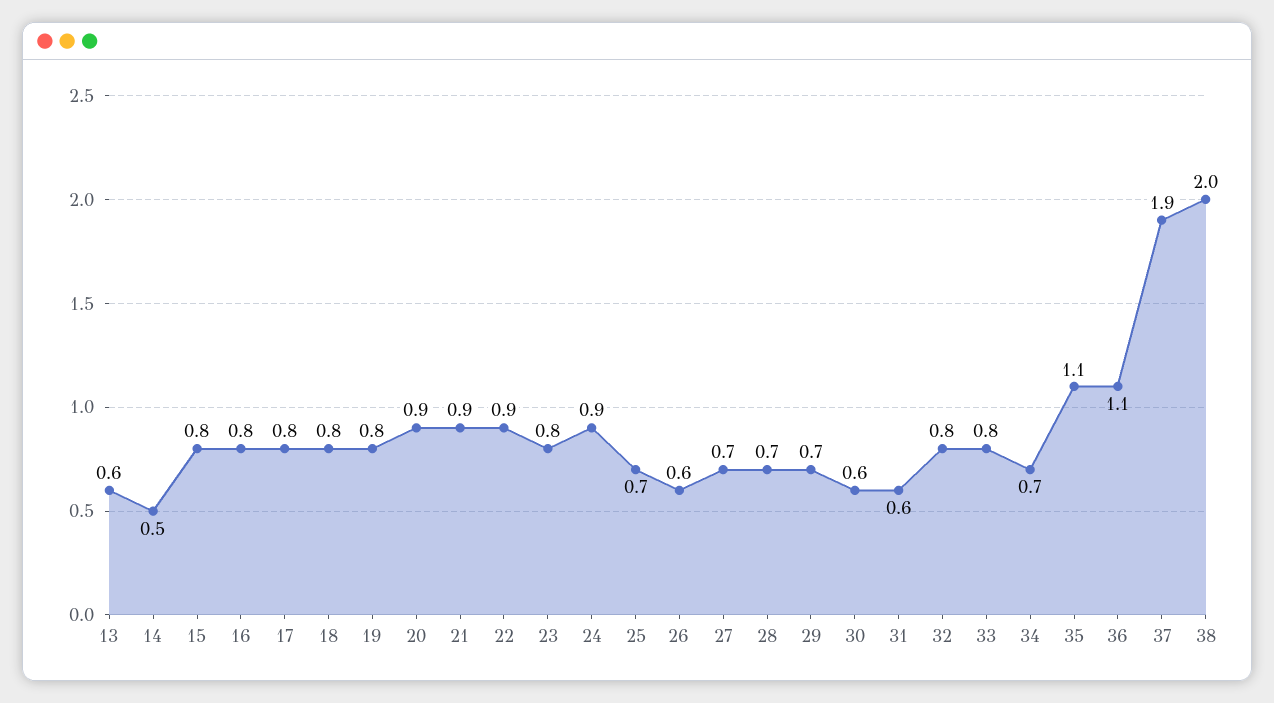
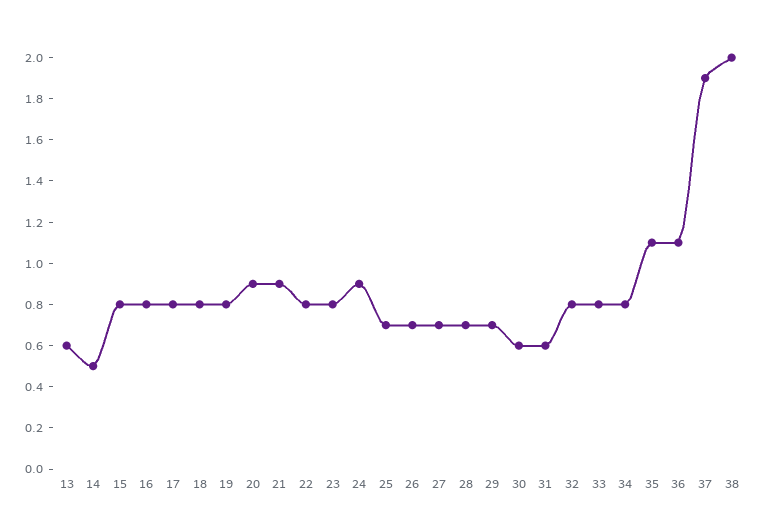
  {
    "13": 0.6,
    "14": 0.5,
    "15": 0.8,
    "16": 0.8,
    "17": 0.8,
    "18": 0.8,
    "19": 0.8,
    "20": 0.9,
    "21": 0.9,
-   "22": 0.9,
+   "22": 0.8,
    "23": 0.8,
    "24": 0.9,
    "25": 0.7,
-   "26": 0.6,
+   "26": 0.7,
    "27": 0.7,
    "28": 0.7,
    "29": 0.7,
    "30": 0.6,
    "31": 0.6,
    "32": 0.8,
    "33": 0.8,
-   "34": 0.7,
+   "34": 0.8,
    "35": 1.1,
    "36": 1.1,
    "37": 1.9,
    "38": 2
  }

